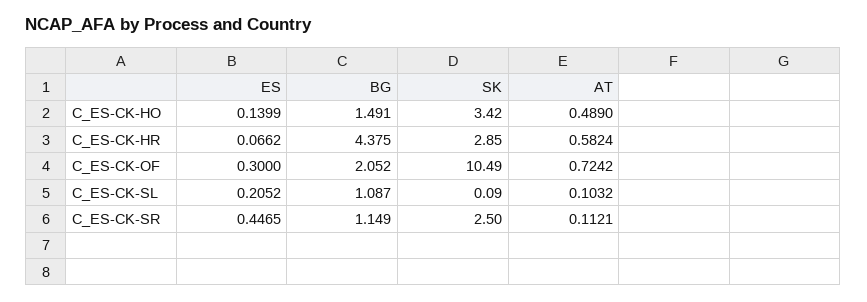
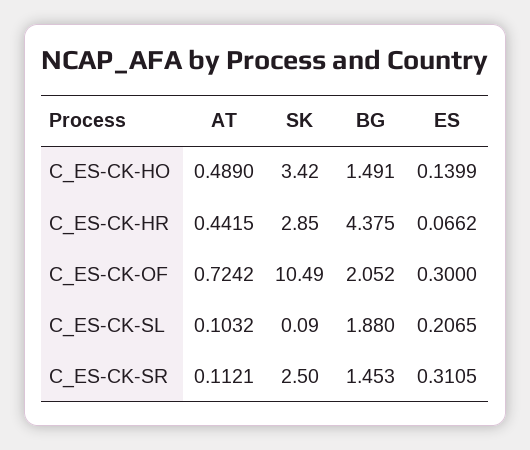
  {
    "ES": {
      "C_ES-CK-HO": 0.1399,
      "C_ES-CK-HR": 0.0662,
      "C_ES-CK-OF": 0.3,
-     "C_ES-CK-SL": 0.2052,
+     "C_ES-CK-SL": 0.2065,
-     "C_ES-CK-SR": 0.4465
+     "C_ES-CK-SR": 0.3105
    },
    "BG": {
      "C_ES-CK-HO": 1.491,
      "C_ES-CK-HR": 4.375,
      "C_ES-CK-OF": 2.052,
-     "C_ES-CK-SL": 1.087,
+     "C_ES-CK-SL": 1.88,
-     "C_ES-CK-SR": 1.149
+     "C_ES-CK-SR": 1.453
    },
    "SK": {
      "C_ES-CK-HO": 3.42,
      "C_ES-CK-HR": 2.85,
      "C_ES-CK-OF": 10.49,
      "C_ES-CK-SL": 0.09,
      "C_ES-CK-SR": 2.5
    },
    "AT": {
      "C_ES-CK-HO": 0.489,
-     "C_ES-CK-HR": 0.5824,
+     "C_ES-CK-HR": 0.4415,
      "C_ES-CK-OF": 0.7242,
      "C_ES-CK-SL": 0.1032,
      "C_ES-CK-SR": 0.1121
    }
  }

